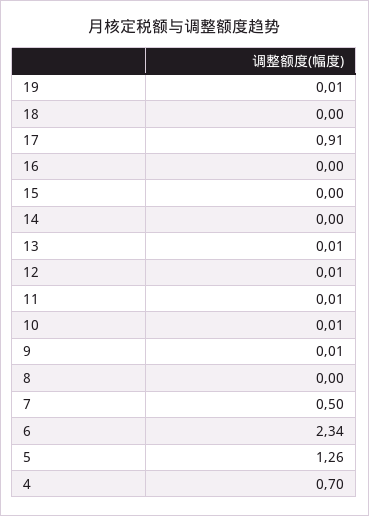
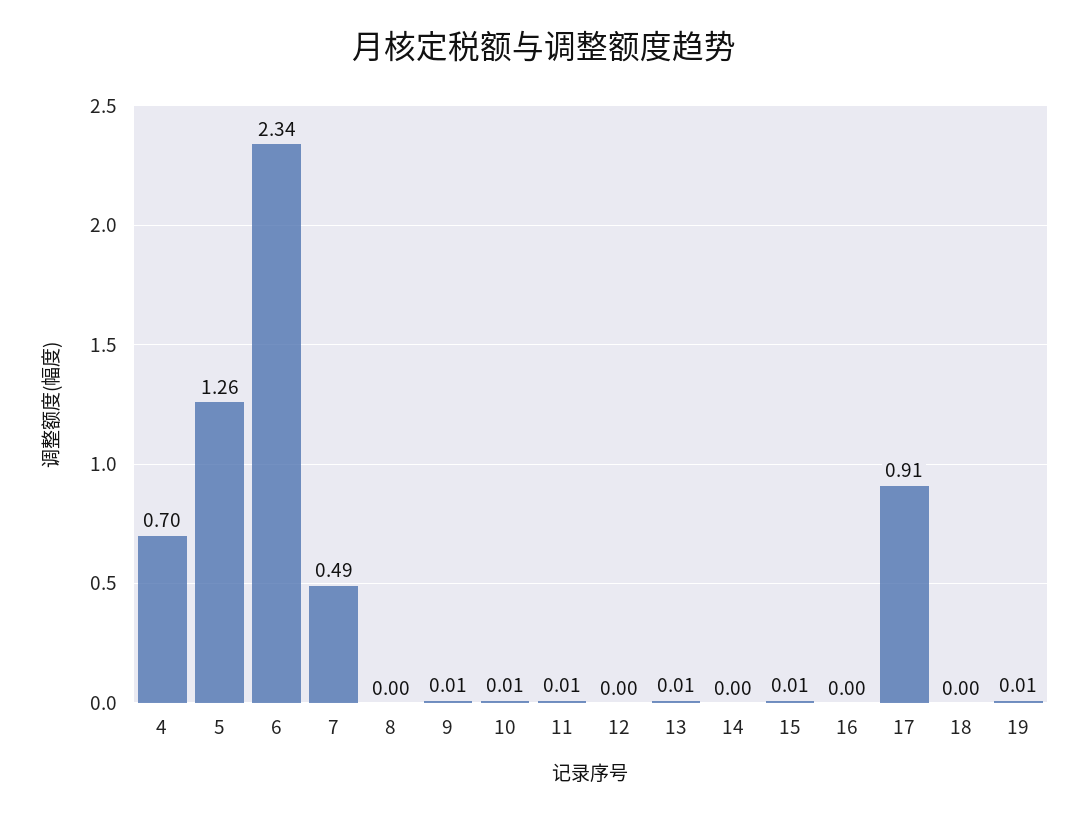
  {
    "19": 0.01,
    "18": 0,
    "17": 0.91,
    "16": 0,
-   "15": 0,
+   "15": 0.01,
    "14": 0,
    "13": 0.01,
-   "12": 0.01,
+   "12": 0,
    "11": 0.01,
    "10": 0.01,
    "9": 0.01,
    "8": 0,
-   "7": 0.5,
+   "7": 0.49,
    "6": 2.34,
    "5": 1.26,
    "4": 0.7
  }

